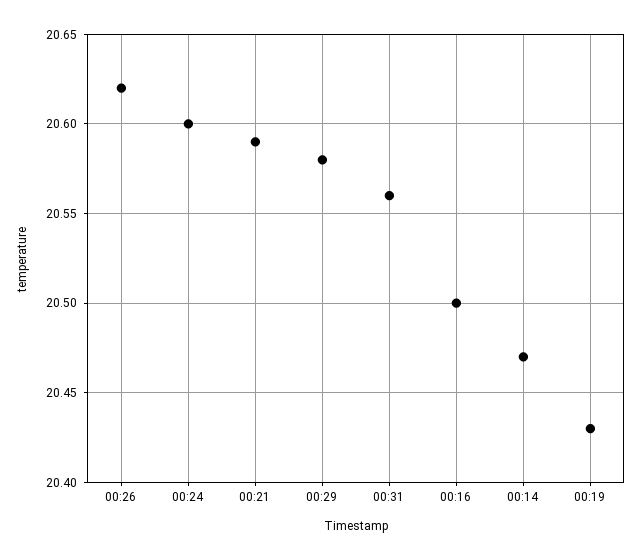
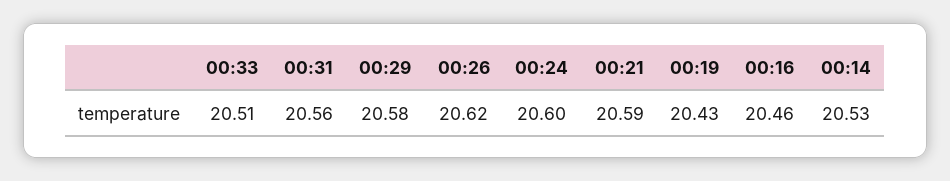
  {
    "00:26": 20.62,
    "00:24": 20.6,
    "00:21": 20.59,
    "00:29": 20.58,
    "00:31": 20.56,
-   "00:16": 20.5,
+   "00:16": 20.46,
-   "00:14": 20.47,
+   "00:14": 20.53,
-   "00:19": 20.43
+   "00:19": 20.43,
+   "00:33": 20.51
  }

